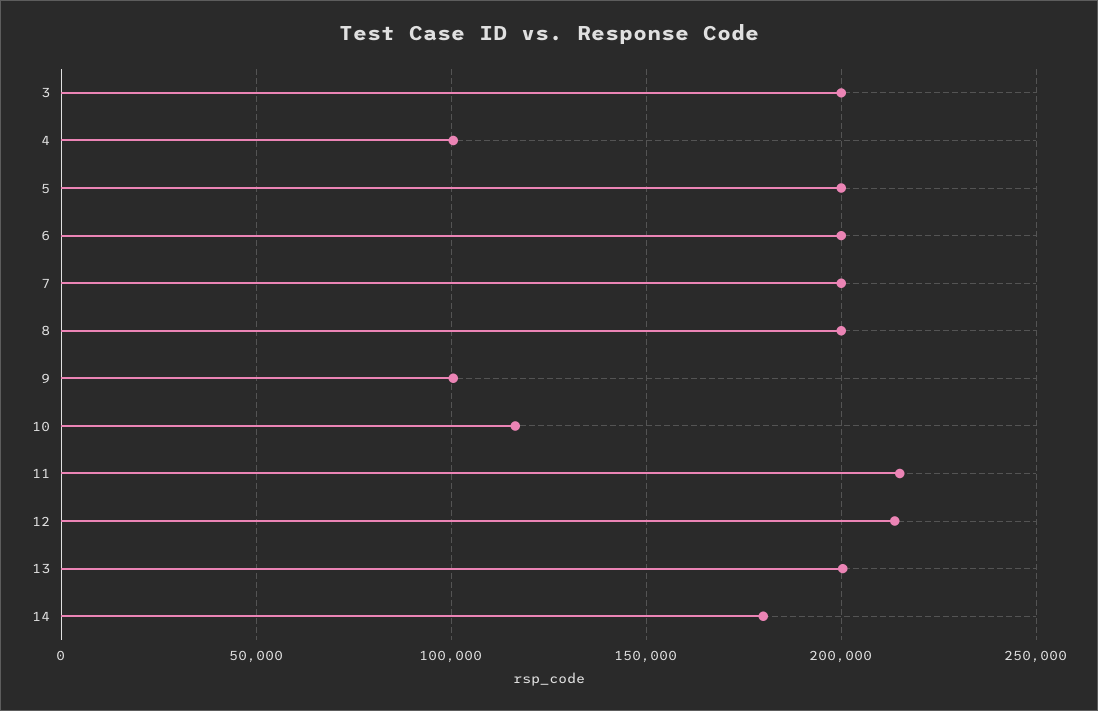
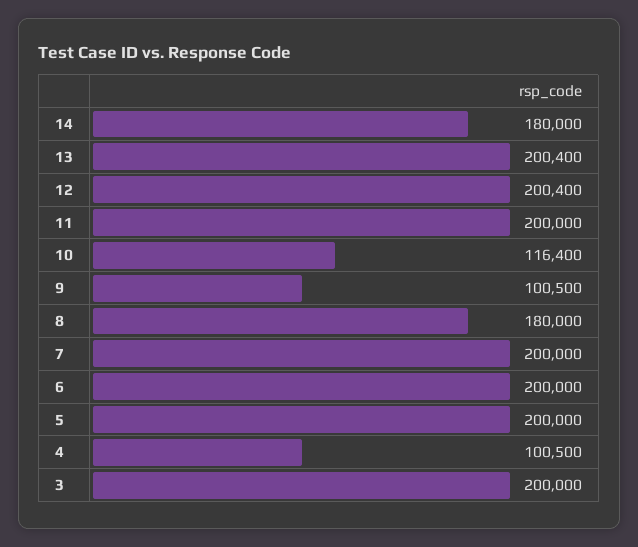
  {
    "3": 200000,
    "4": 100500,
    "5": 200000,
    "6": 200000,
    "7": 200000,
-   "8": 200000,
+   "8": 180000,
    "9": 100500,
    "10": 116400,
-   "11": 215000,
+   "11": 200000,
-   "12": 215000,
+   "12": 200400,
    "13": 200400,
    "14": 180000
  }

